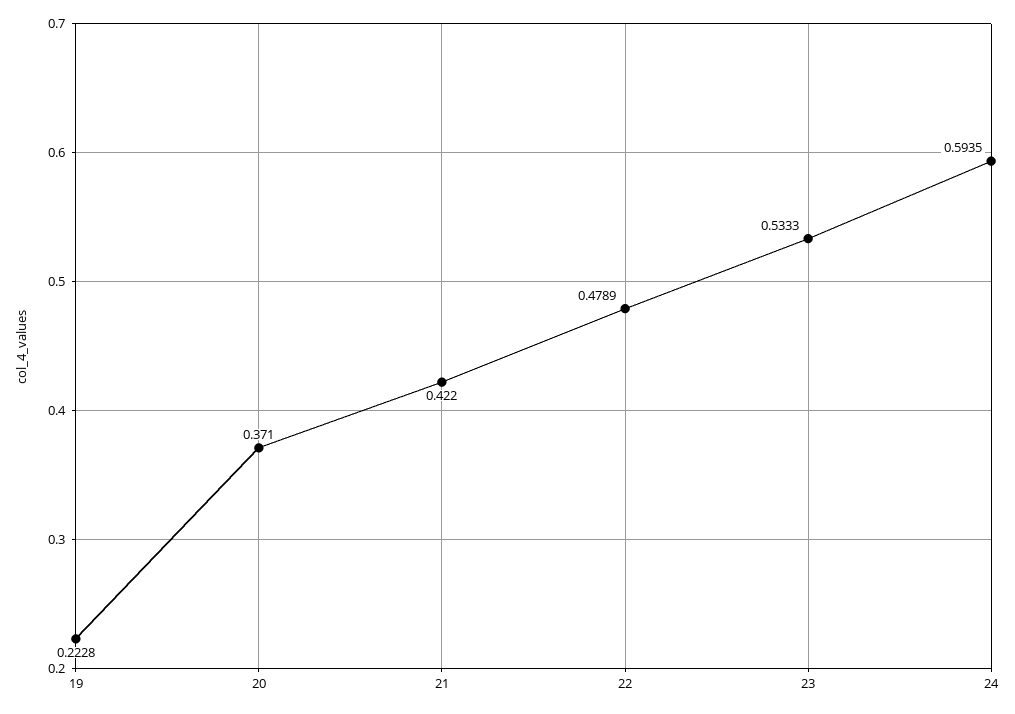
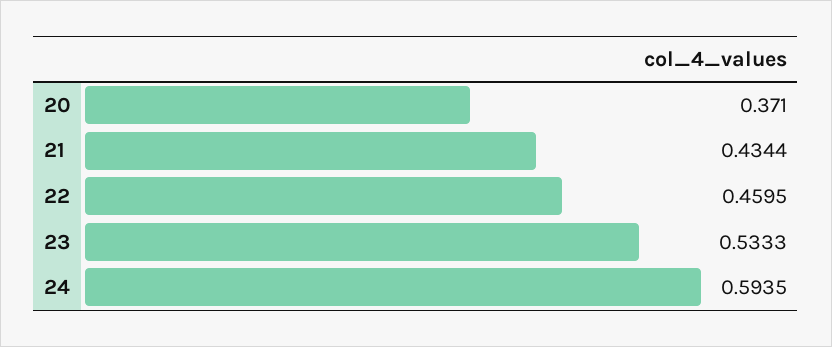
  {
-   "19": 0.2228,
    "20": 0.371,
-   "21": 0.422,
+   "21": 0.4344,
-   "22": 0.4789,
+   "22": 0.4595,
    "23": 0.5333,
    "24": 0.5935
  }

